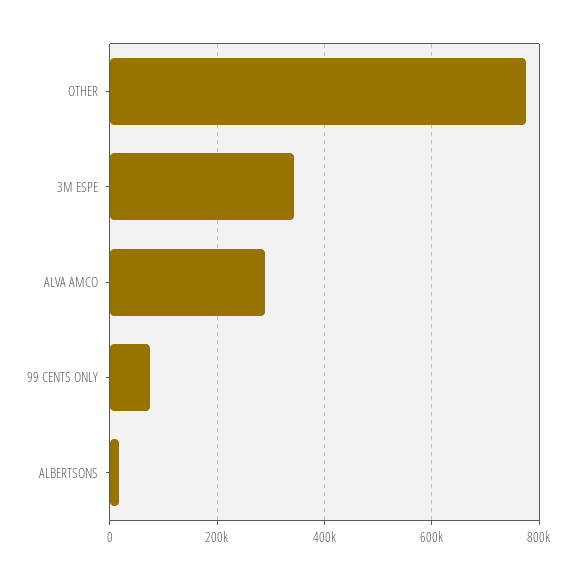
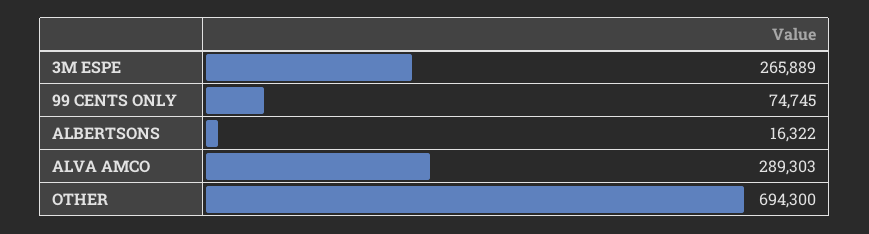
  {
-   "OTHER": 780000,
+   "OTHER": 694300,
-   "3M ESPE": 340000,
+   "3M ESPE": 265889,
    "ALVA AMCO": 289303,
    "99 CENTS ONLY": 74745,
    "ALBERTSONS": 16322
  }

